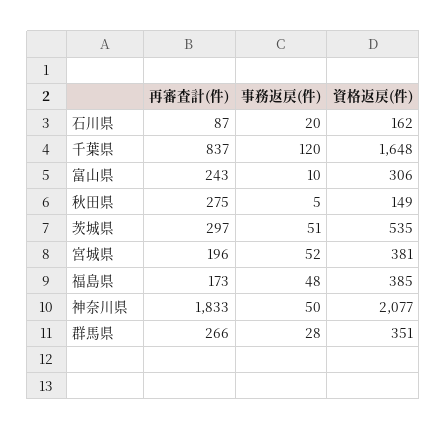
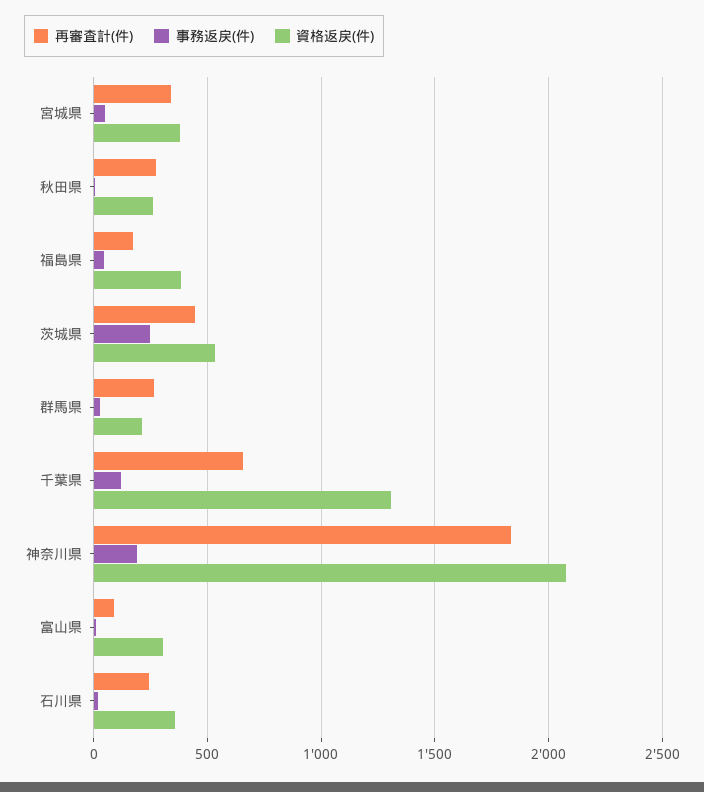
  {
    "再審査計(件)": {
-     "石川県": 87,
+     "石川県": 250,
-     "千葉県": 837,
+     "千葉県": 650,
-     "富山県": 243,
+     "富山県": 100,
      "秋田県": 275,
-     "茨城県": 297,
+     "茨城県": 450,
-     "宮城県": 196,
+     "宮城県": 350,
      "福島県": 173,
      "神奈川県": 1833,
      "群馬県": 266
    },
    "事務返戻(件)": {
      "石川県": 20,
      "千葉県": 120,
      "富山県": 10,
      "秋田県": 5,
-     "茨城県": 51,
+     "茨城県": 250,
      "宮城県": 52,
      "福島県": 48,
-     "神奈川県": 50,
+     "神奈川県": 200,
      "群馬県": 28
    },
    "資格返戻(件)": {
-     "石川県": 162,
+     "石川県": 350,
-     "千葉県": 1648,
+     "千葉県": 1300,
      "富山県": 306,
-     "秋田県": 149,
+     "秋田県": 250,
      "茨城県": 535,
      "宮城県": 381,
      "福島県": 385,
      "神奈川県": 2077,
-     "群馬県": 351
+     "群馬県": 200
    }
  }

